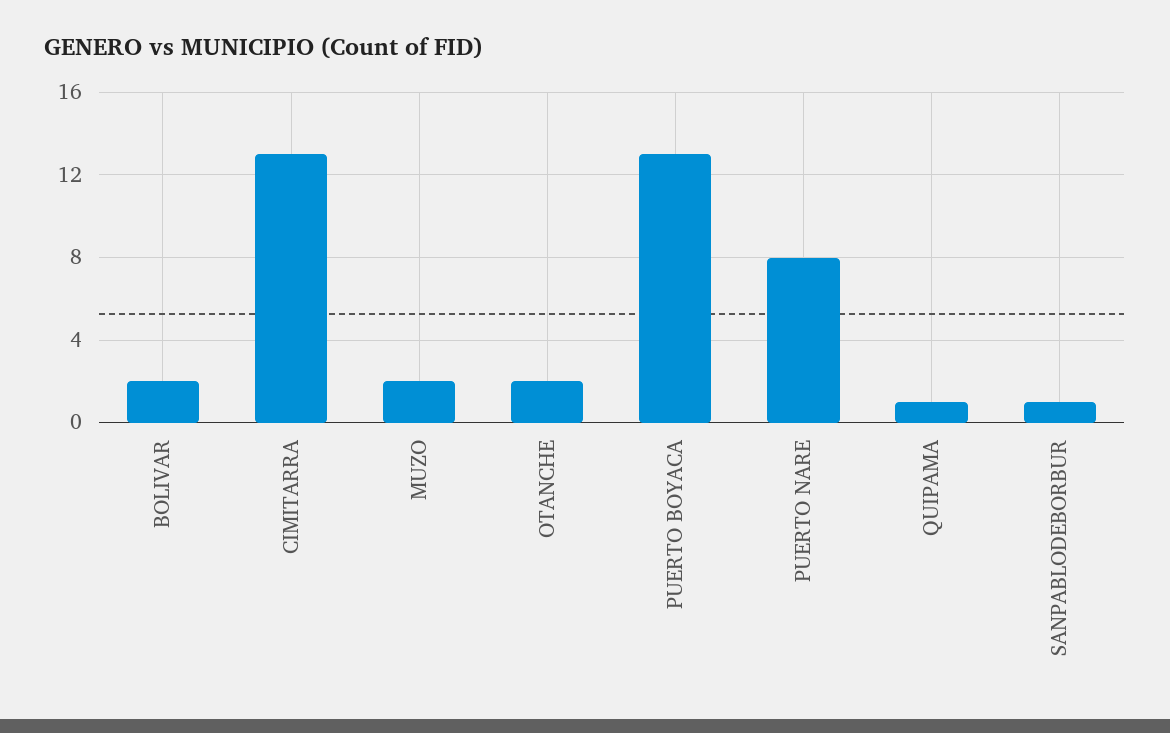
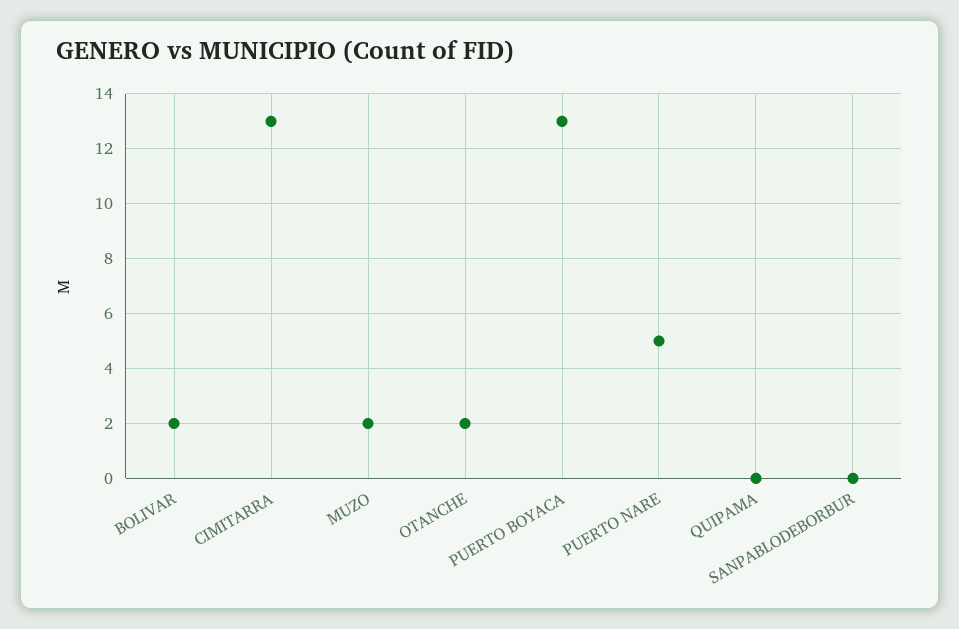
  {
    "BOLIVAR": 2,
    "CIMITARRA": 13,
    "MUZO": 2,
    "OTANCHE": 2,
    "PUERTO BOYACA": 13,
-   "PUERTO NARE": 8,
+   "PUERTO NARE": 5,
-   "QUIPAMA": 1,
+   "QUIPAMA": 0,
-   "SANPABLODEBORBUR": 1
+   "SANPABLODEBORBUR": 0
  }

